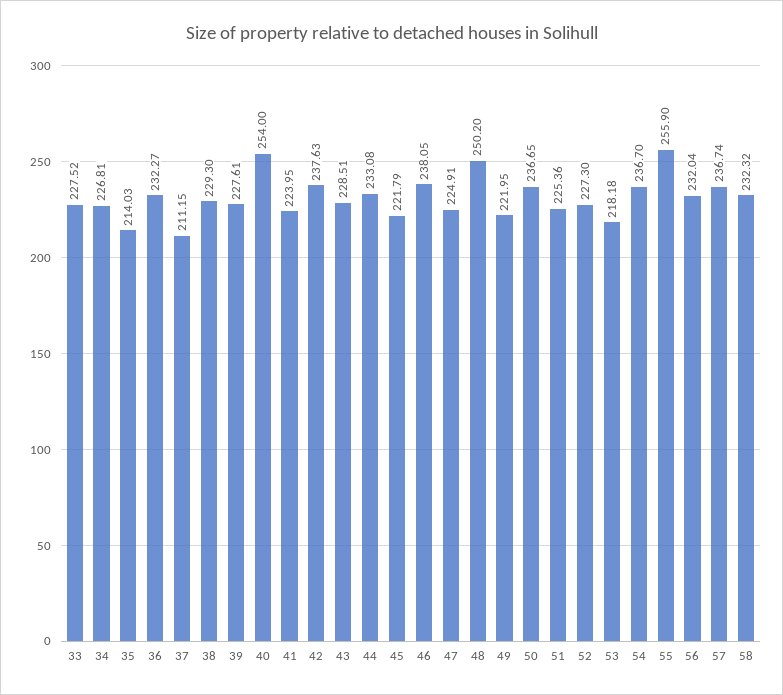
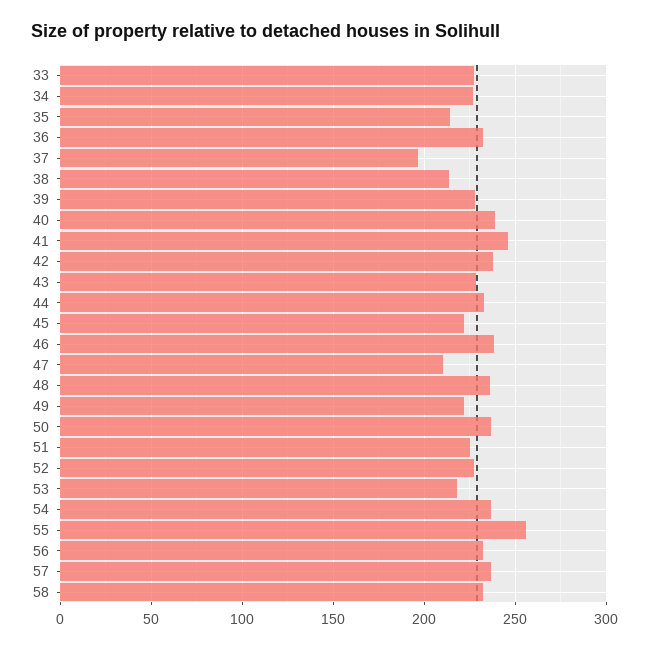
  {
    "33": 227.52,
    "34": 226.81,
    "35": 214.03,
    "36": 232.27,
-   "37": 211.15,
+   "37": 195,
-   "38": 229.3,
+   "38": 215,
    "39": 227.61,
-   "40": 254,
+   "40": 240,
-   "41": 223.95,
+   "41": 245,
    "42": 237.63,
    "43": 228.51,
    "44": 233.08,
    "45": 221.79,
    "46": 238.05,
-   "47": 224.91,
+   "47": 210,
-   "48": 250.2,
+   "48": 235,
    "49": 221.95,
    "50": 236.65,
    "51": 225.36,
    "52": 227.3,
    "53": 218.18,
    "54": 236.7,
    "55": 255.9,
    "56": 232.04,
    "57": 236.74,
    "58": 232.32
  }

